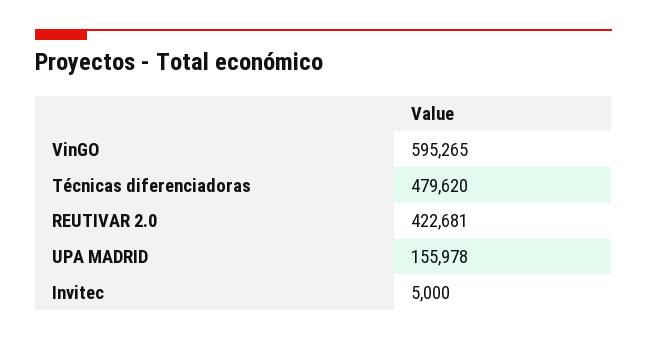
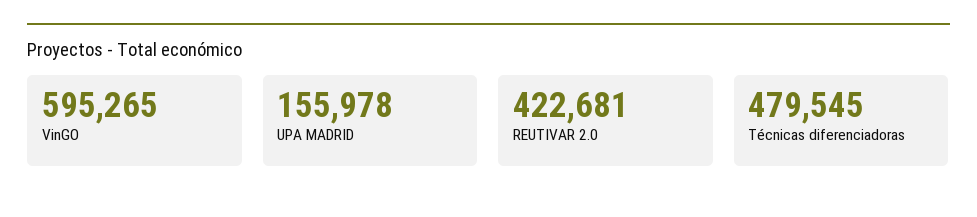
  {
    "VinGO": 595265,
-   "Técnicas diferenciadoras": 479620,
+   "Técnicas diferenciadoras": 479545,
    "REUTIVAR 2.0": 422681,
-   "UPA MADRID": 155978,
+   "UPA MADRID": 155978
-   "Invitec": 5000
  }

